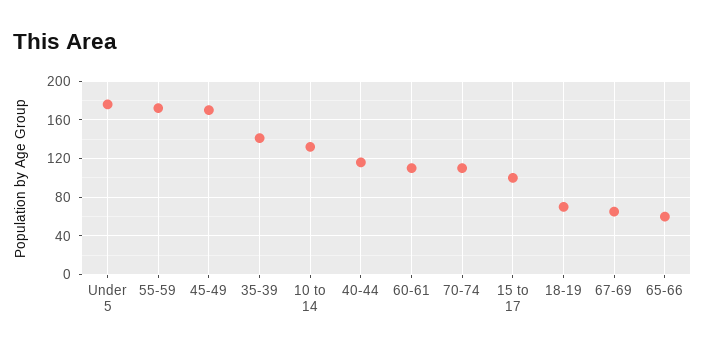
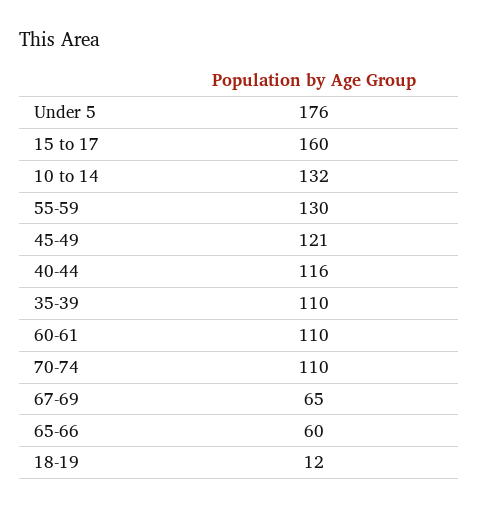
  {
    "Under 5": 176,
-   "55-59": 170,
+   "55-59": 130,
-   "45-49": 170,
+   "45-49": 121,
-   "35-39": 140,
+   "35-39": 110,
    "10 to 14": 132,
    "40-44": 116,
    "60-61": 110,
    "70-74": 110,
-   "15 to 17": 100,
+   "15 to 17": 160,
-   "18-19": 70,
+   "18-19": 12,
    "67-69": 65,
    "65-66": 60
  }

